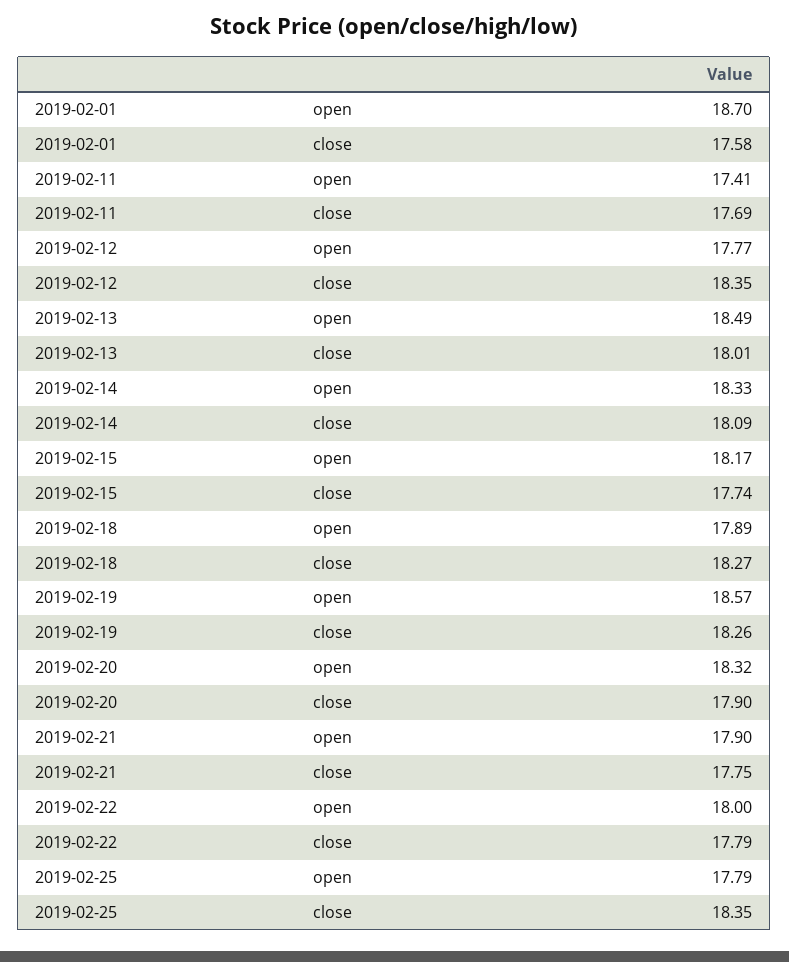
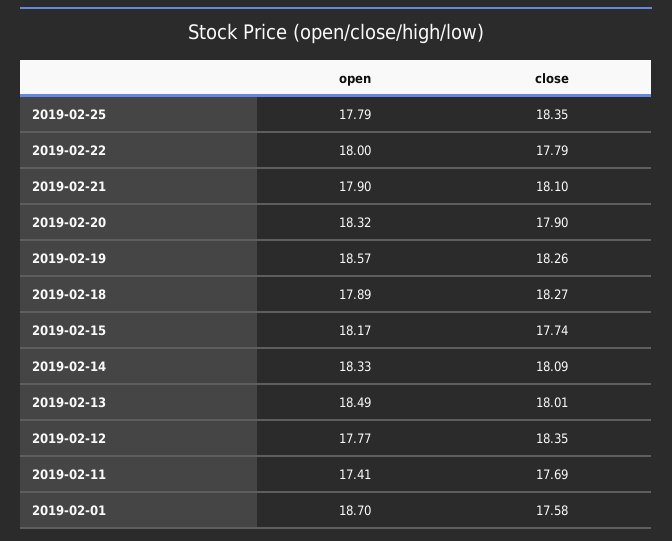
  {
    "2019-02-01": {
      "open": 18.7,
      "close": 17.58
    },
    "2019-02-11": {
      "open": 17.41,
      "close": 17.69
    },
    "2019-02-12": {
      "open": 17.77,
      "close": 18.35
    },
    "2019-02-13": {
      "open": 18.49,
      "close": 18.01
    },
    "2019-02-14": {
      "open": 18.33,
      "close": 18.09
    },
    "2019-02-15": {
      "open": 18.17,
      "close": 17.74
    },
    "2019-02-18": {
      "open": 17.89,
      "close": 18.27
    },
    "2019-02-19": {
      "open": 18.57,
      "close": 18.26
    },
    "2019-02-20": {
      "open": 18.32,
      "close": 17.9
    },
    "2019-02-21": {
      "open": 17.9,
-     "close": 17.75
+     "close": 18.1
    },
    "2019-02-22": {
      "open": 18,
      "close": 17.79
    },
    "2019-02-25": {
      "open": 17.79,
      "close": 18.35
    }
  }

